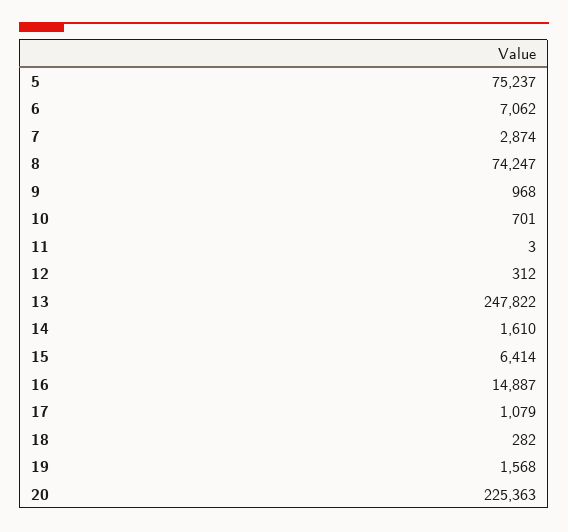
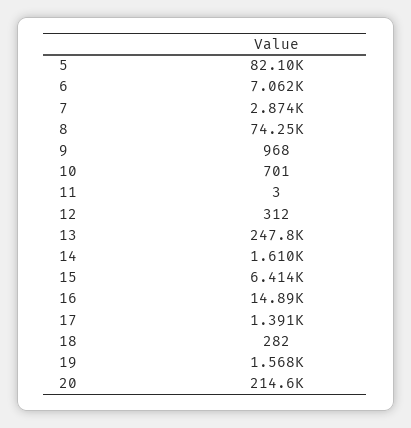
  {
-   "5": 75237,
+   "5": 82100,
    "6": 7062,
    "7": 2874,
    "8": 74247,
    "9": 968,
    "10": 701,
    "11": 3,
    "12": 312,
    "13": 247822,
    "14": 1610,
    "15": 6414,
    "16": 14887,
-   "17": 1079,
+   "17": 1391,
    "18": 282,
    "19": 1568,
-   "20": 225363
+   "20": 214600
  }

